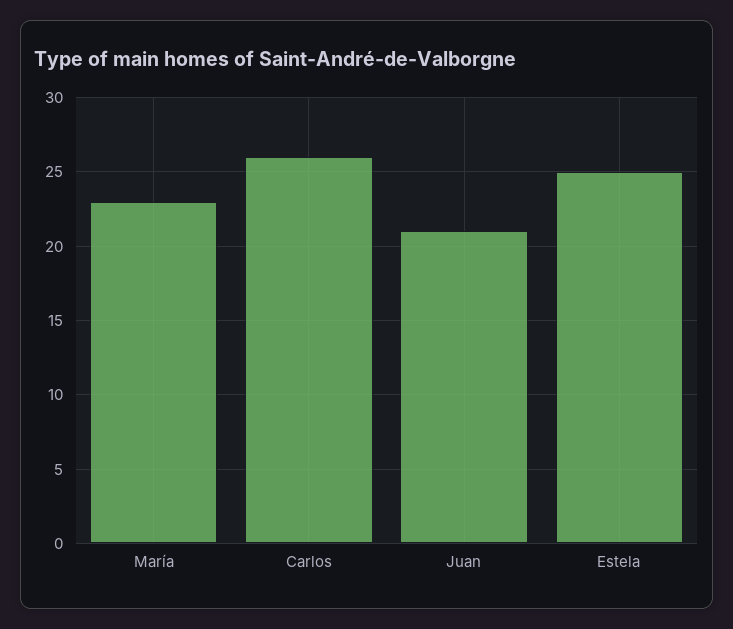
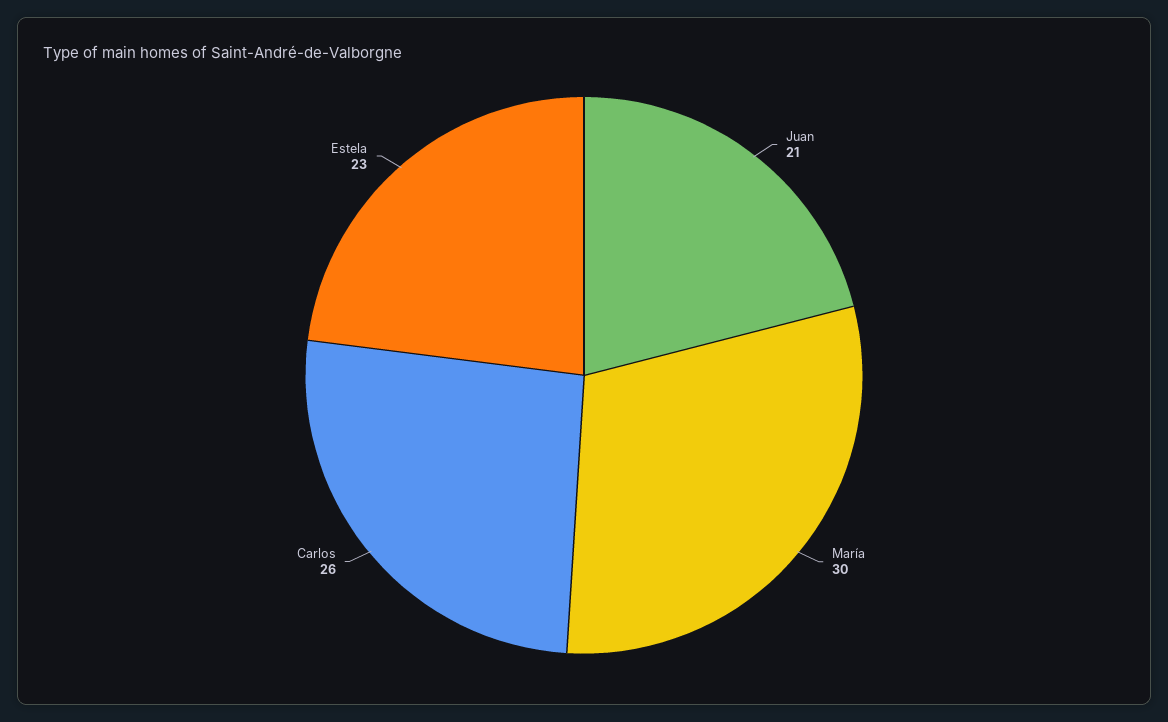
  {
-   "María": 23,
+   "María": 30,
    "Carlos": 26,
    "Juan": 21,
-   "Estela": 25
+   "Estela": 23
  }

